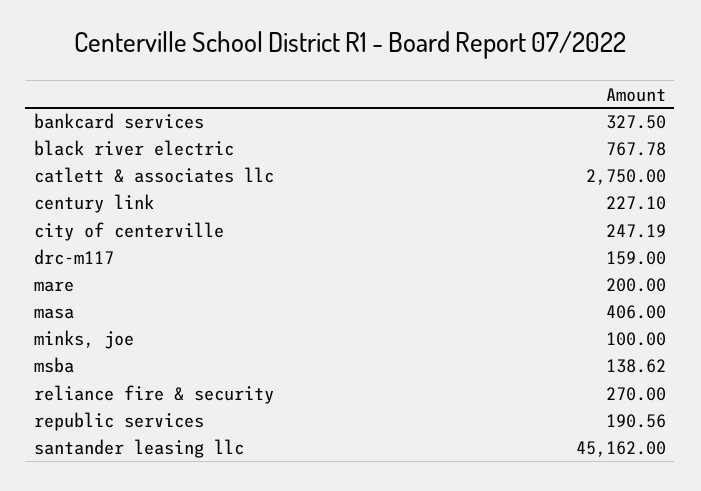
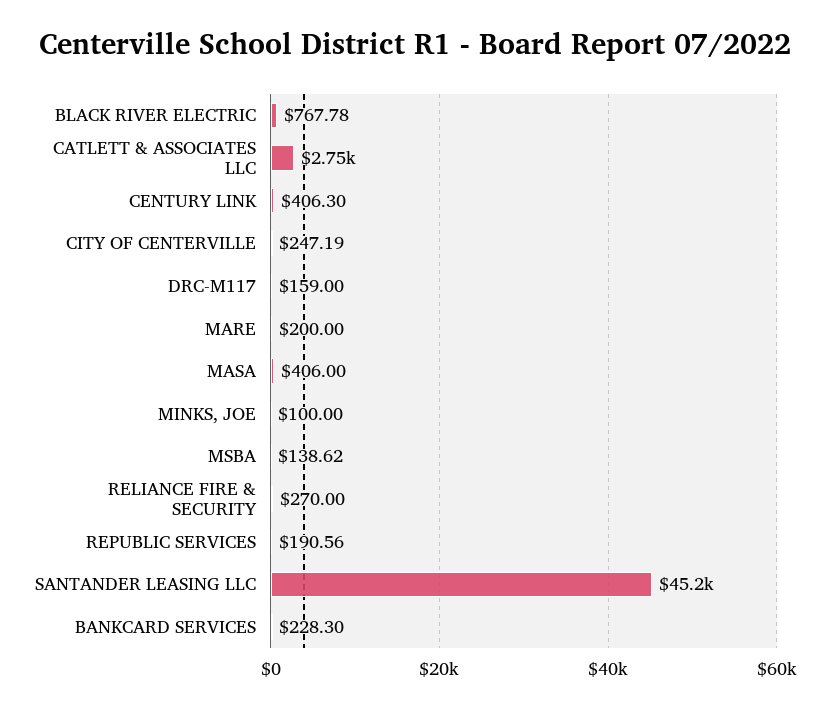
  {
-   "bankcard services": 327.5,
+   "bankcard services": 228.3,
    "black river electric": 767.78,
    "catlett & associates llc": 2750,
-   "century link": 227.1,
+   "century link": 406.3,
    "city of centerville": 247.19,
    "drc-m117": 159,
    "mare": 200,
    "masa": 406,
    "minks, joe": 100,
    "msba": 138.62,
    "reliance fire & security": 270,
    "republic services": 190.56,
    "santander leasing llc": 45162
  }

